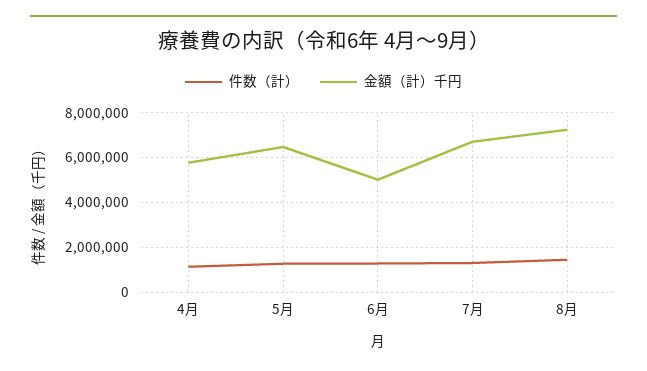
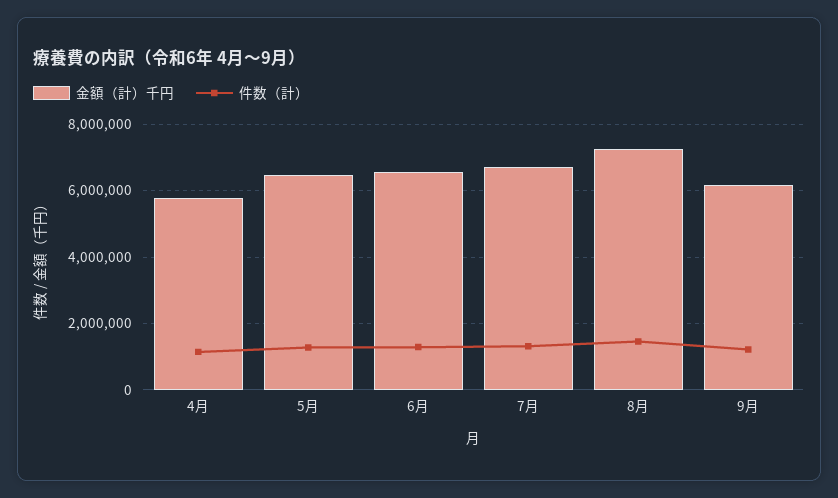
  {
    "件数（計）": {
      "4月": 1200000,
      "5月": 1200000,
      "6月": 1200000,
      "7月": 1400000,
-     "8月": 1400000
+     "8月": 1400000,
+     "9月": 1200000
    },
    "金額（計）千円": {
      "4月": 5800000,
      "5月": 6400000,
-     "6月": 5000000,
+     "6月": 6600000,
      "7月": 6800000,
-     "8月": 7200000
+     "8月": 7200000,
+     "9月": 6200000
    }
  }

